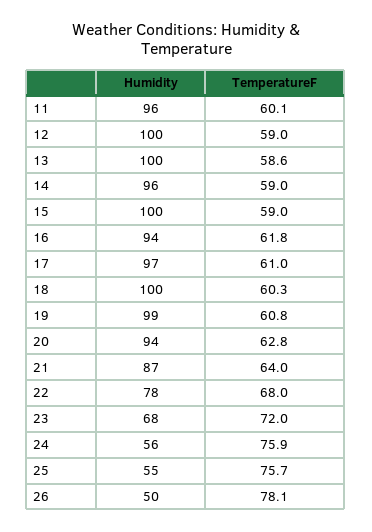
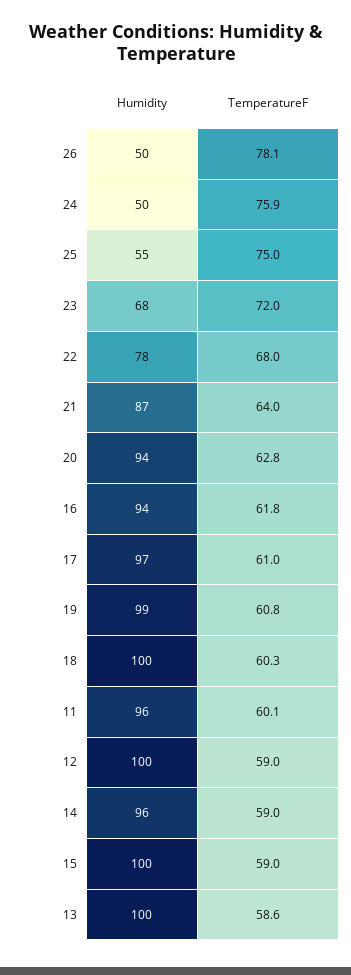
  {
    "Humidity": {
      "11": 96,
      "12": 100,
      "13": 100,
      "14": 96,
      "15": 100,
      "16": 94,
      "17": 97,
      "18": 100,
      "19": 99,
      "20": 94,
      "21": 87,
      "22": 78,
      "23": 68,
-     "24": 56,
+     "24": 50,
      "25": 55,
      "26": 50
    },
    "TemperatureF": {
      "11": 60.1,
      "12": 59,
      "13": 58.6,
      "14": 59,
      "15": 59,
      "16": 61.8,
      "17": 61,
      "18": 60.3,
      "19": 60.8,
      "20": 62.8,
      "21": 64,
      "22": 68,
      "23": 72,
      "24": 75.9,
-     "25": 75.7,
+     "25": 75,
      "26": 78.1
    }
  }

